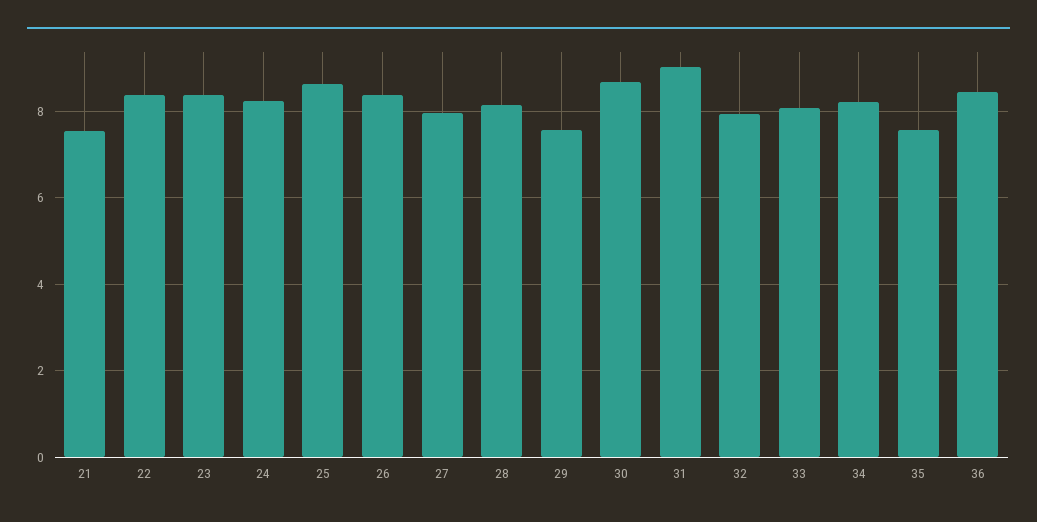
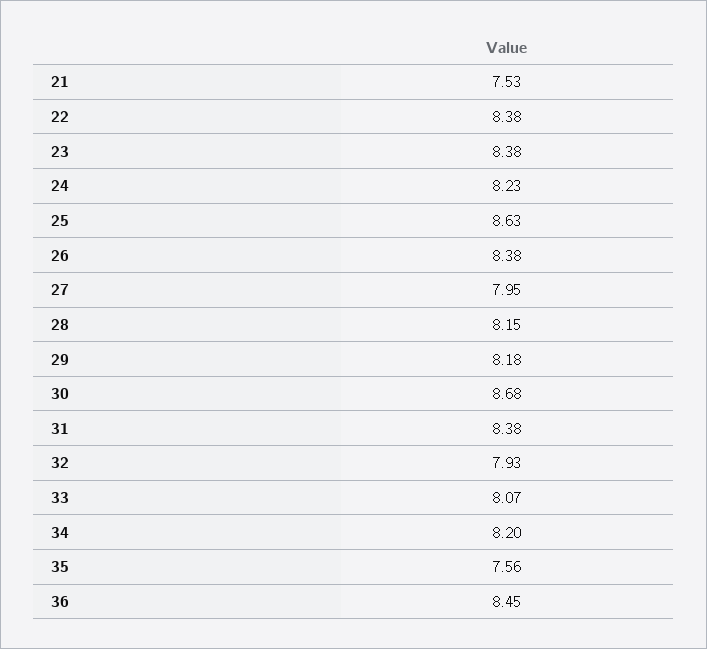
  {
    "21": 7.53,
    "22": 8.38,
    "23": 8.38,
    "24": 8.23,
    "25": 8.63,
    "26": 8.38,
    "27": 7.95,
    "28": 8.15,
-   "29": 7.6,
+   "29": 8.18,
    "30": 8.68,
-   "31": 9,
+   "31": 8.38,
    "32": 7.93,
    "33": 8.07,
    "34": 8.2,
    "35": 7.56,
    "36": 8.45
  }

